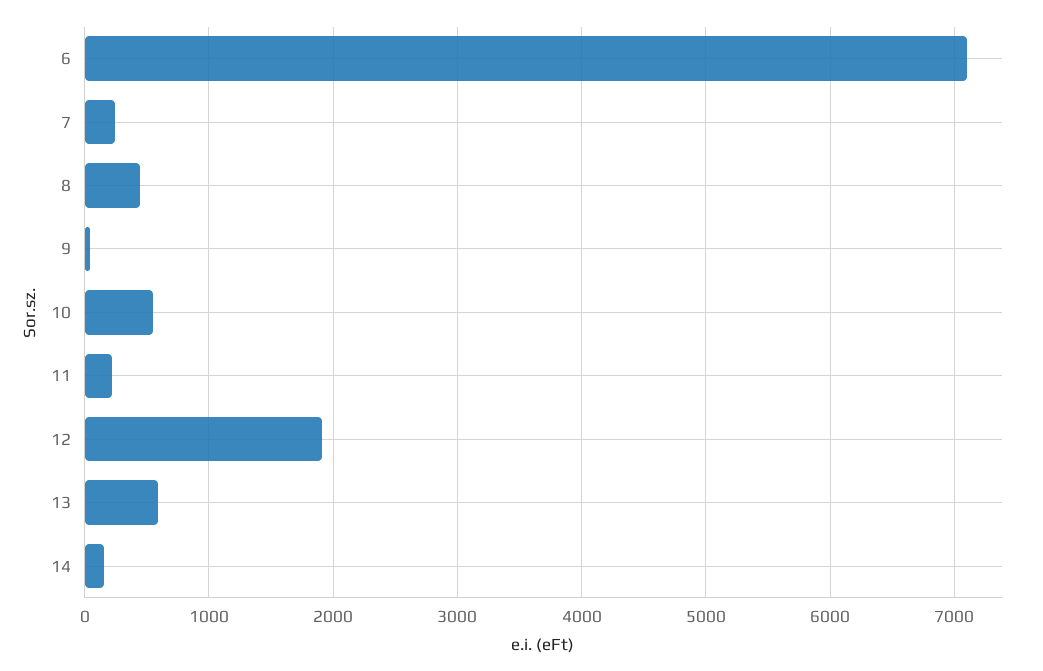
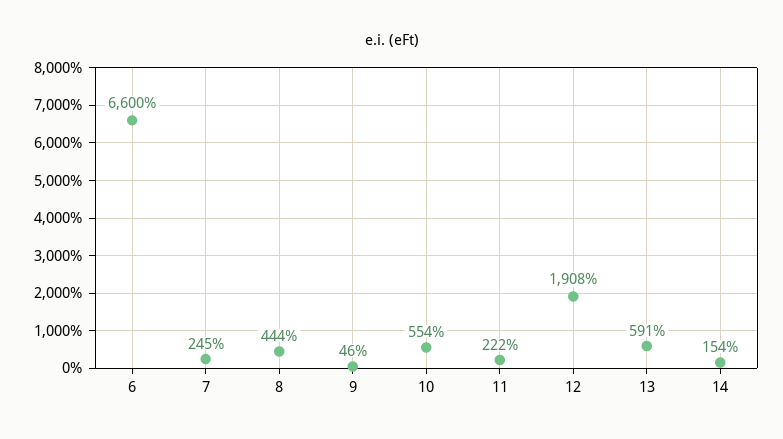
  {
-   "6": 7100,
+   "6": 6600,
    "7": 245,
    "8": 444,
    "9": 46,
    "10": 554,
    "11": 222,
    "12": 1908,
    "13": 591,
    "14": 154
  }

